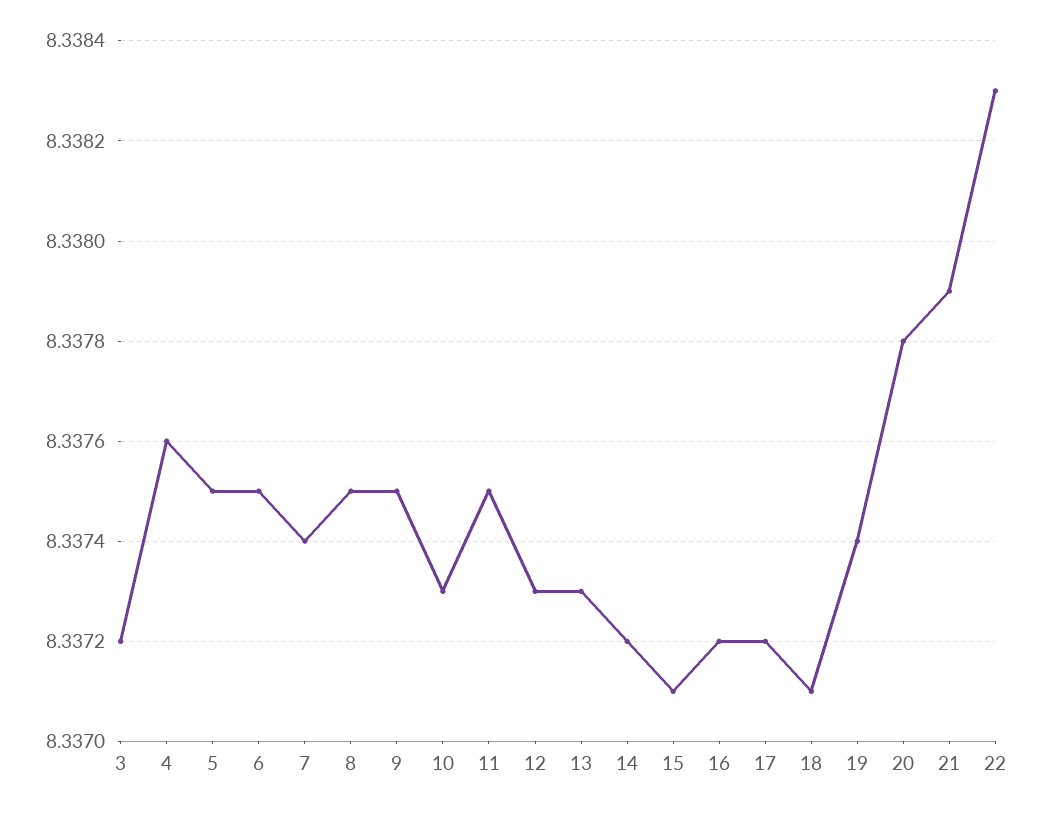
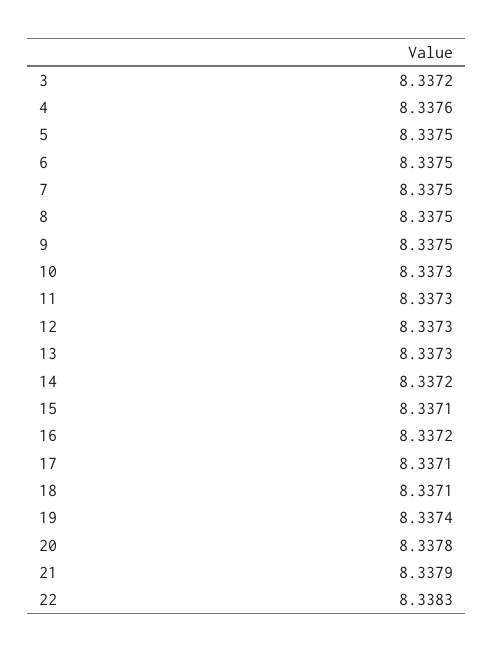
  {
    "3": 8.3372,
    "4": 8.3376,
    "5": 8.3375,
    "6": 8.3375,
-   "7": 8.3374,
+   "7": 8.3375,
    "8": 8.3375,
    "9": 8.3375,
    "10": 8.3373,
-   "11": 8.3375,
+   "11": 8.3373,
    "12": 8.3373,
    "13": 8.3373,
    "14": 8.3372,
    "15": 8.3371,
    "16": 8.3372,
-   "17": 8.3372,
+   "17": 8.3371,
    "18": 8.3371,
    "19": 8.3374,
    "20": 8.3378,
    "21": 8.3379,
    "22": 8.3383
  }

